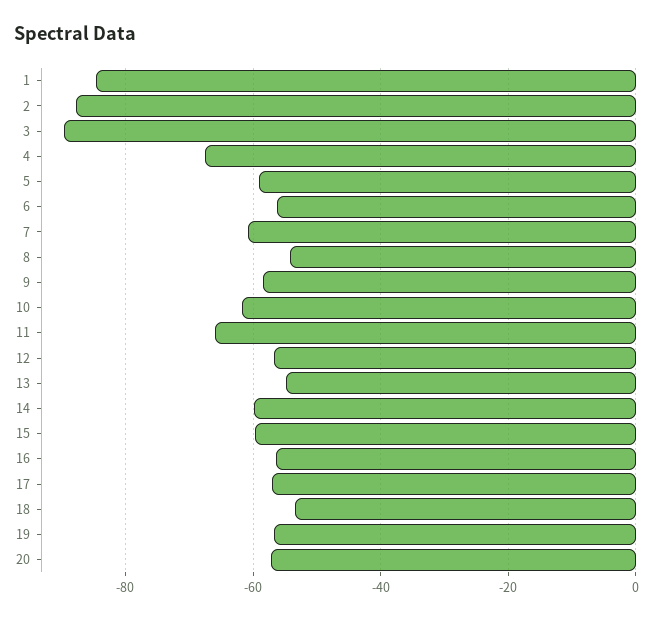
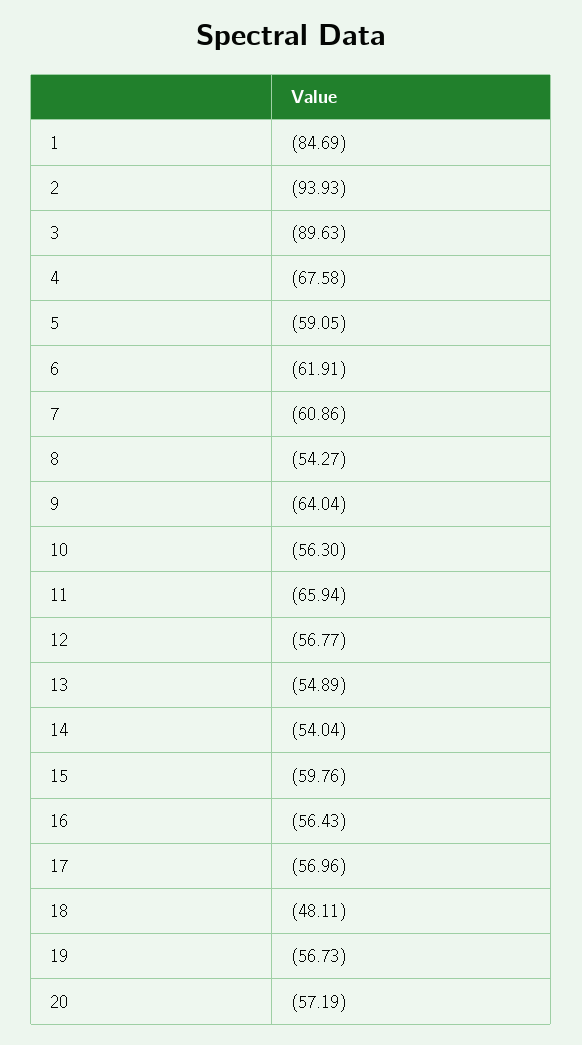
  {
    "1": -84.69,
-   "2": -88,
+   "2": -93.93,
    "3": -89.63,
    "4": -67.58,
    "5": -59.05,
-   "6": -56,
+   "6": -61.91,
    "7": -60.86,
    "8": -54.27,
-   "9": -58,
+   "9": -64.04,
-   "10": -62,
+   "10": -56.3,
    "11": -65.94,
    "12": -56.77,
    "13": -54.89,
-   "14": -60,
+   "14": -54.04,
    "15": -59.76,
    "16": -56.43,
    "17": -56.96,
-   "18": -54,
+   "18": -48.11,
    "19": -56.73,
    "20": -57.19
  }

